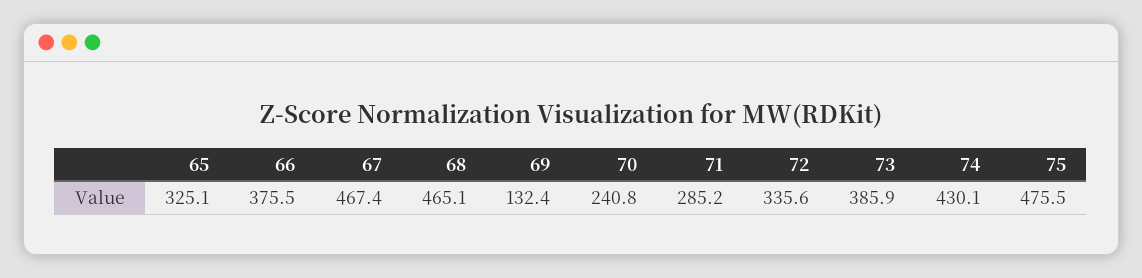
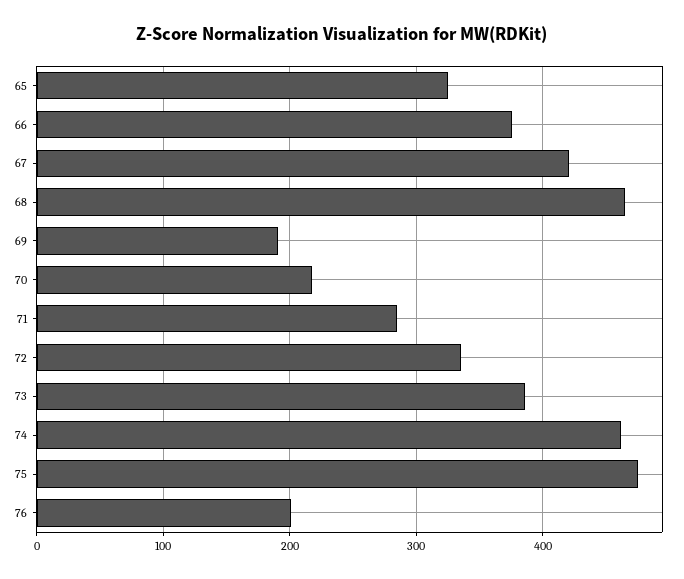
  {
    "65": 325.1,
    "66": 375.5,
-   "67": 467.4,
+   "67": 420,
    "68": 465.1,
-   "69": 132.4,
+   "69": 190,
-   "70": 240.8,
+   "70": 220,
    "71": 285.2,
    "72": 335.6,
    "73": 385.9,
-   "74": 430.1,
+   "74": 460,
-   "75": 475.5
+   "75": 475.5,
+   "76": 200
  }

